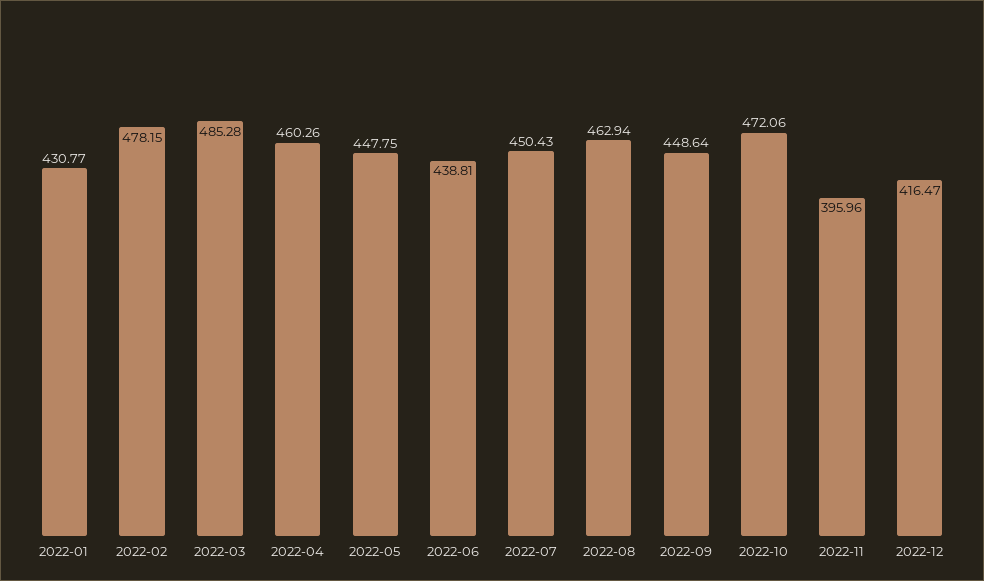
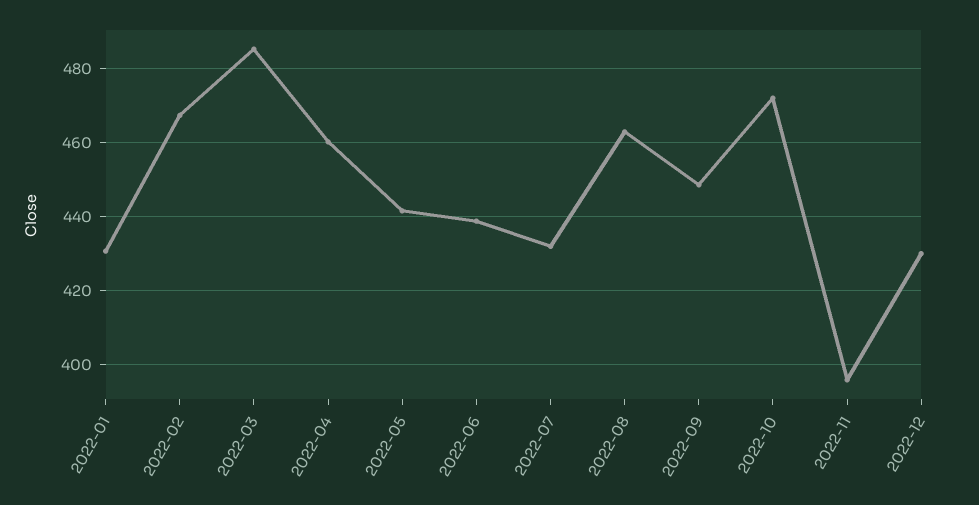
  {
    "2022-01": 430.77,
-   "2022-02": 478.15,
+   "2022-02": 468,
    "2022-03": 485.28,
    "2022-04": 460.26,
-   "2022-05": 447.75,
+   "2022-05": 442,
    "2022-06": 438.81,
-   "2022-07": 450.43,
+   "2022-07": 432,
    "2022-08": 462.94,
    "2022-09": 448.64,
    "2022-10": 472.06,
    "2022-11": 395.96,
-   "2022-12": 416.47
+   "2022-12": 430
  }

